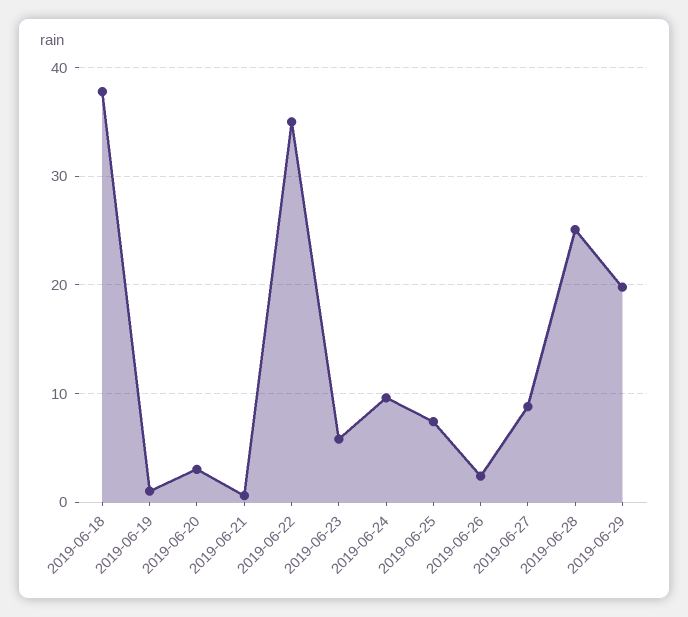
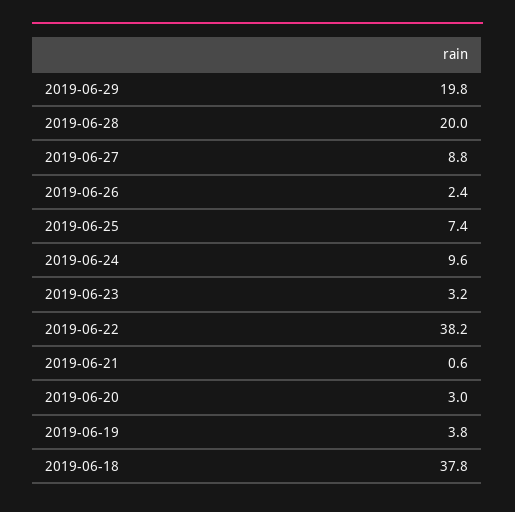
  {
    "2019-06-18": 37.8,
-   "2019-06-19": 1,
+   "2019-06-19": 3.8,
    "2019-06-20": 3,
    "2019-06-21": 0.6,
-   "2019-06-22": 35,
+   "2019-06-22": 38.2,
-   "2019-06-23": 6,
+   "2019-06-23": 3.2,
    "2019-06-24": 9.6,
    "2019-06-25": 7.4,
    "2019-06-26": 2.4,
    "2019-06-27": 8.8,
-   "2019-06-28": 25,
+   "2019-06-28": 20,
    "2019-06-29": 19.8
  }

